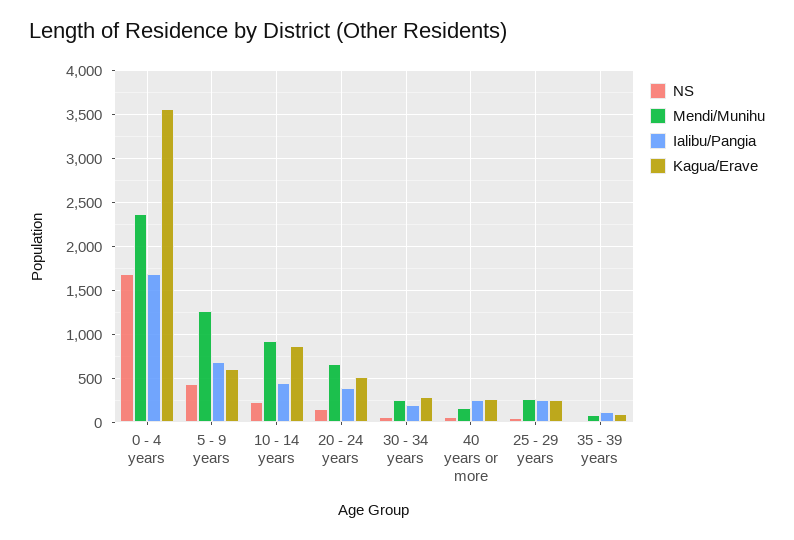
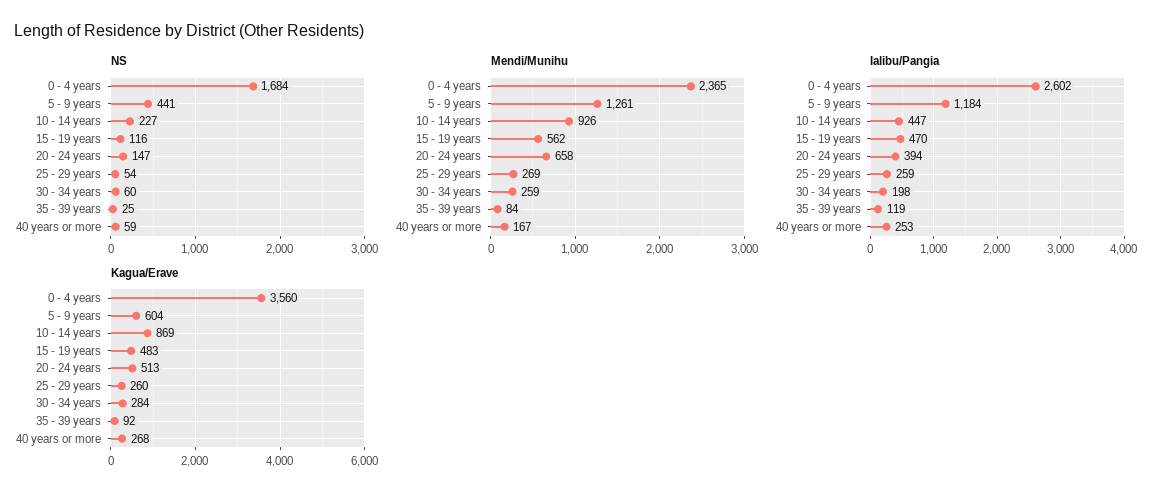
  {
    "NS": {
      "0 - 4 years": 1684,
      "5 - 9 years": 441,
      "10 - 14 years": 227,
      "20 - 24 years": 147,
      "30 - 34 years": 60,
      "40 years or more": 59,
      "25 - 29 years": 54,
-     "35 - 39 years": 25
+     "35 - 39 years": 25,
+     "15 - 19 years": 116
    },
    "Mendi/Munihu": {
      "0 - 4 years": 2365,
      "5 - 9 years": 1261,
      "10 - 14 years": 926,
      "20 - 24 years": 658,
      "30 - 34 years": 259,
      "40 years or more": 167,
      "25 - 29 years": 269,
-     "35 - 39 years": 84
+     "35 - 39 years": 84,
+     "15 - 19 years": 562
    },
    "Ialibu/Pangia": {
-     "0 - 4 years": 1700,
+     "0 - 4 years": 2602,
-     "5 - 9 years": 700,
+     "5 - 9 years": 1184,
      "10 - 14 years": 447,
      "20 - 24 years": 394,
      "30 - 34 years": 198,
      "40 years or more": 253,
      "25 - 29 years": 259,
-     "35 - 39 years": 119
+     "35 - 39 years": 119,
+     "15 - 19 years": 470
    },
    "Kagua/Erave": {
      "0 - 4 years": 3560,
      "5 - 9 years": 604,
      "10 - 14 years": 869,
      "20 - 24 years": 513,
      "30 - 34 years": 284,
      "40 years or more": 268,
      "25 - 29 years": 260,
-     "35 - 39 years": 92
+     "35 - 39 years": 92,
+     "15 - 19 years": 483
    }
  }

